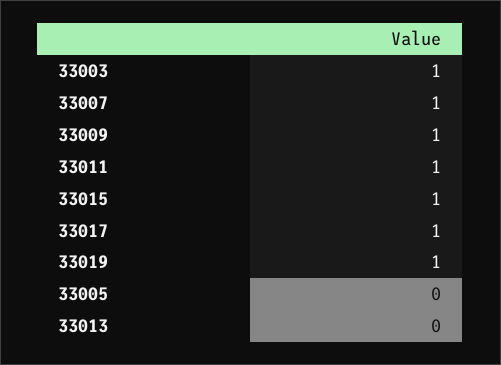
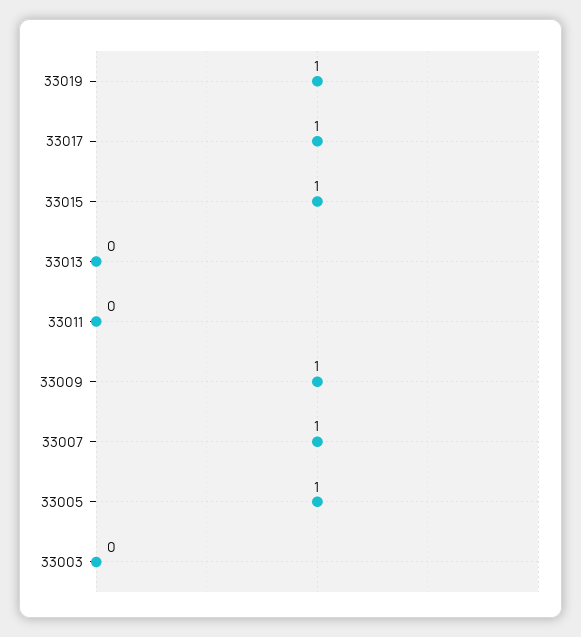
  {
-   "33003": 1,
+   "33003": 0,
    "33007": 1,
    "33009": 1,
-   "33011": 1,
+   "33011": 0,
    "33015": 1,
    "33017": 1,
    "33019": 1,
-   "33005": 0,
+   "33005": 1,
    "33013": 0
  }

